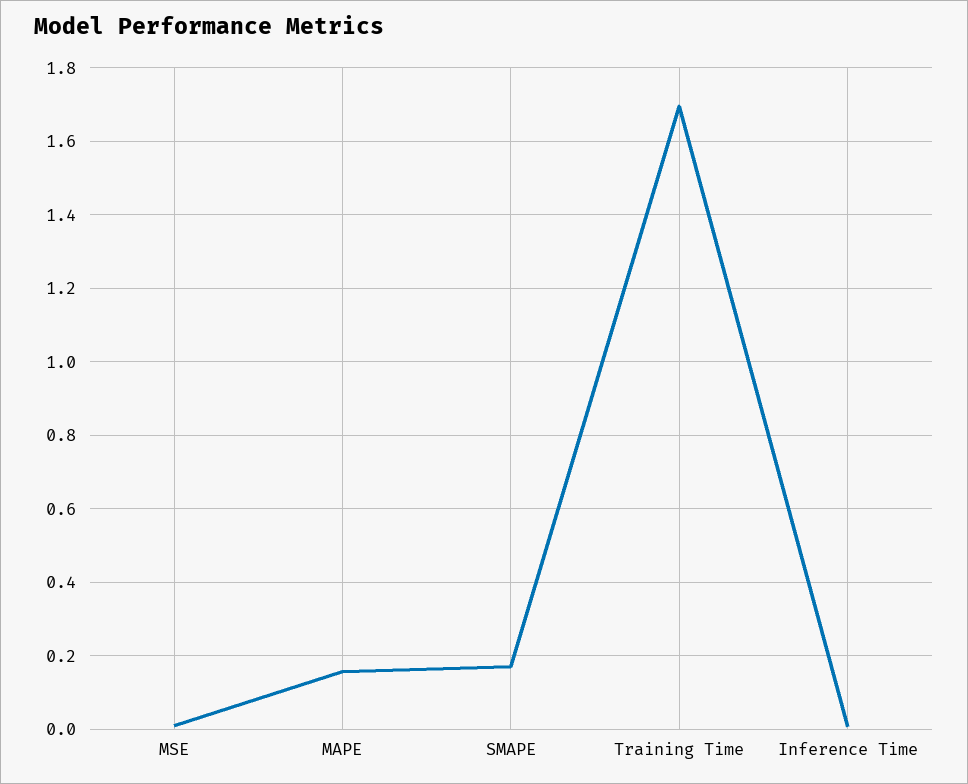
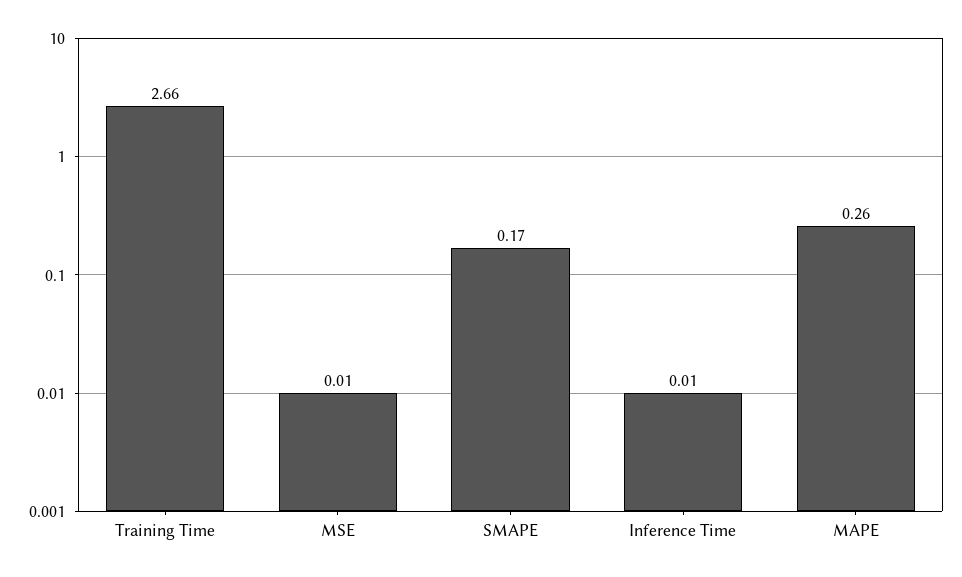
  {
    "MSE": 0.01,
-   "MAPE": 0.16,
+   "MAPE": 0.26,
    "SMAPE": 0.17,
-   "Training Time": 1.7,
+   "Training Time": 2.66,
    "Inference Time": 0.01
  }

